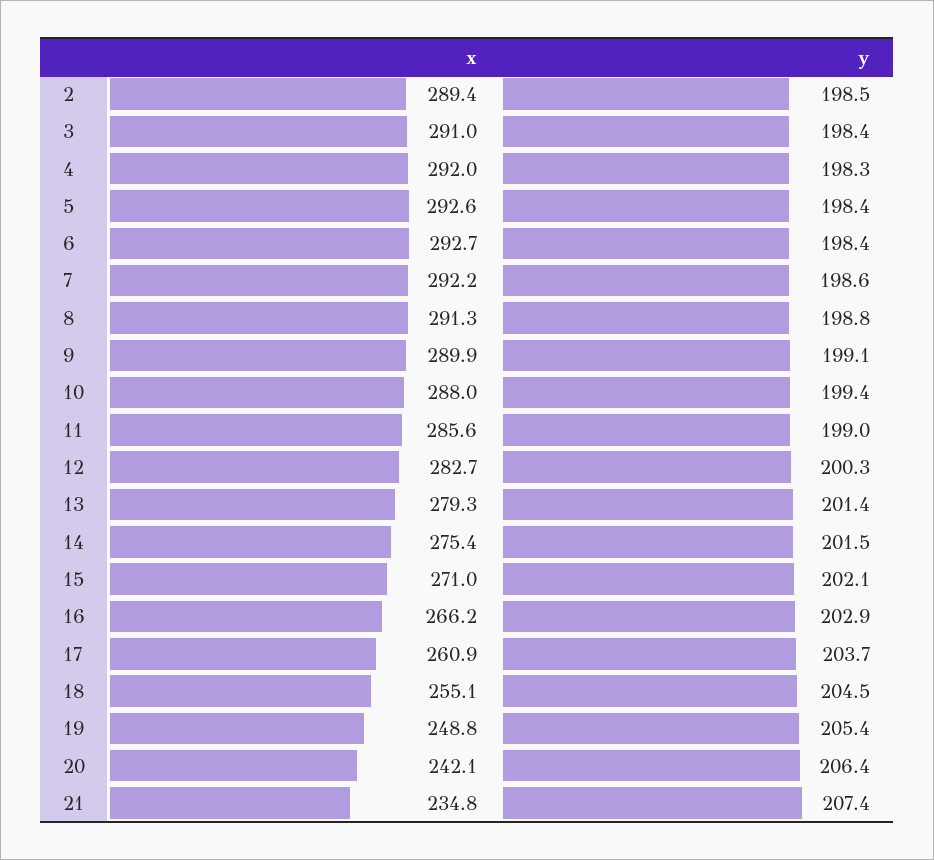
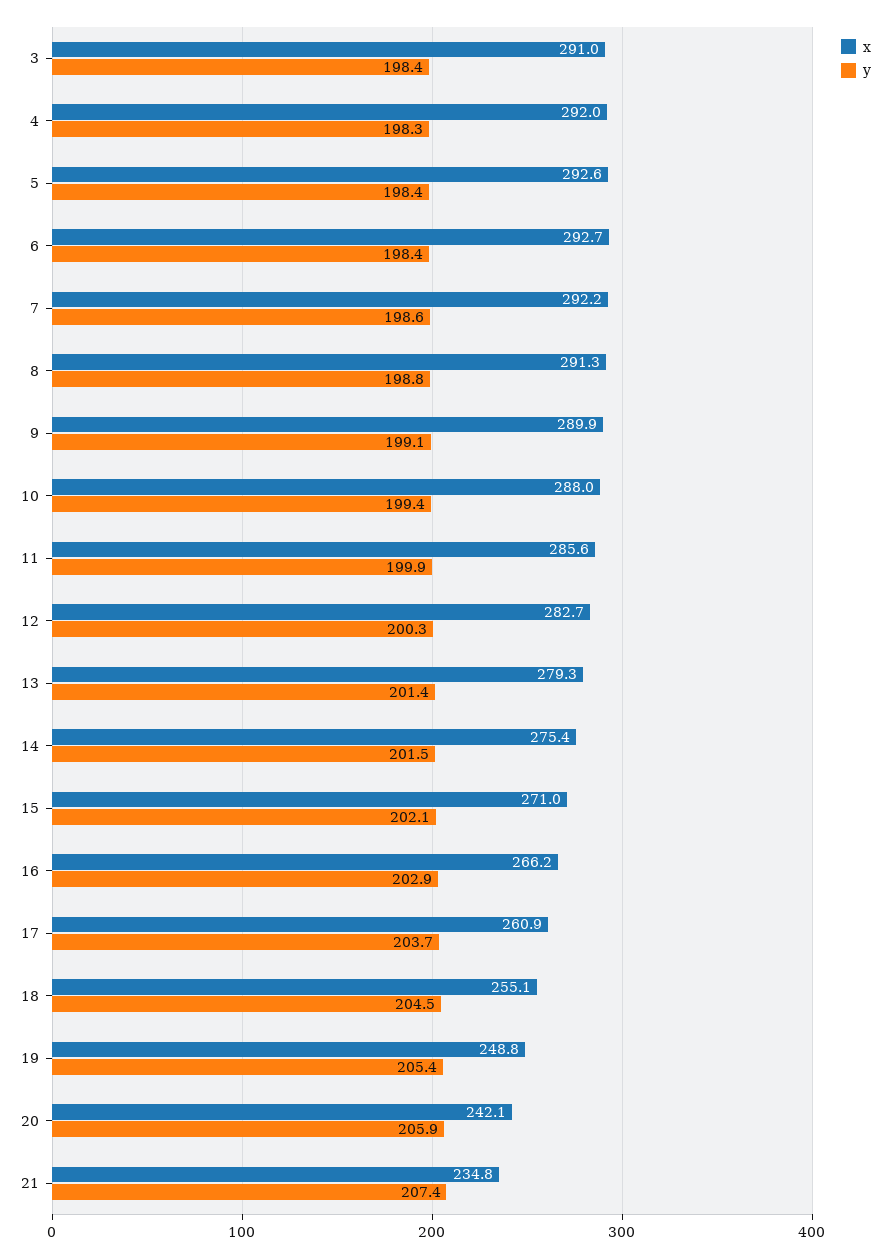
  {
    "x": {
-     "2": 289.4,
      "3": 291,
      "4": 292,
      "5": 292.6,
      "6": 292.7,
      "7": 292.2,
      "8": 291.3,
      "9": 289.9,
      "10": 288,
      "11": 285.6,
      "12": 282.7,
      "13": 279.3,
      "14": 275.4,
      "15": 271,
      "16": 266.2,
      "17": 260.9,
      "18": 255.1,
      "19": 248.8,
      "20": 242.1,
      "21": 234.8
    },
    "y": {
-     "2": 198.5,
      "3": 198.4,
      "4": 198.3,
      "5": 198.4,
      "6": 198.4,
      "7": 198.6,
      "8": 198.8,
      "9": 199.1,
      "10": 199.4,
-     "11": 199,
+     "11": 199.9,
      "12": 200.3,
      "13": 201.4,
      "14": 201.5,
      "15": 202.1,
      "16": 202.9,
      "17": 203.7,
      "18": 204.5,
      "19": 205.4,
-     "20": 206.4,
+     "20": 205.9,
      "21": 207.4
    }
  }

